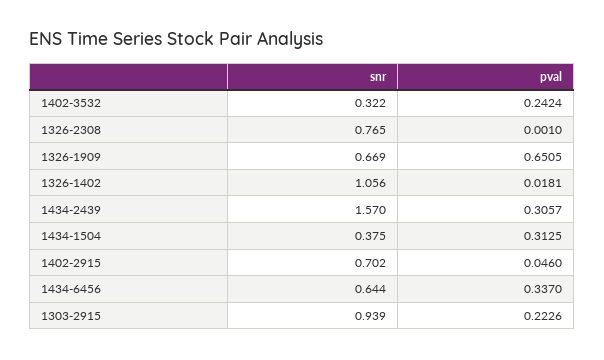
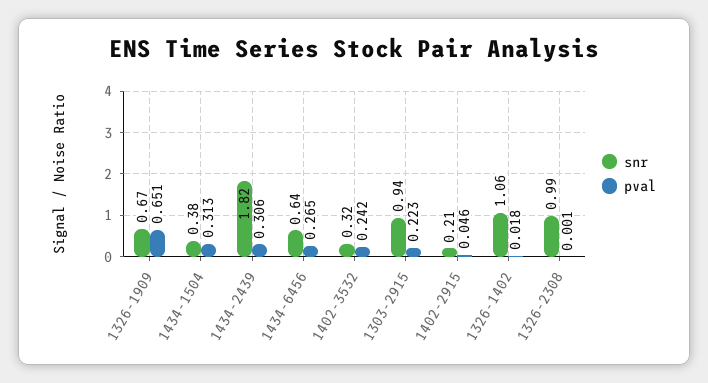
  {
    "snr": {
      "1402-3532": 0.322,
-     "1326-2308": 0.765,
+     "1326-2308": 0.99,
      "1326-1909": 0.669,
      "1326-1402": 1.056,
-     "1434-2439": 1.57,
+     "1434-2439": 1.82,
      "1434-1504": 0.375,
-     "1402-2915": 0.702,
+     "1402-2915": 0.21,
      "1434-6456": 0.644,
      "1303-2915": 0.939
    },
    "pval": {
      "1402-3532": 0.2424,
      "1326-2308": 0.001,
      "1326-1909": 0.6505,
      "1326-1402": 0.0181,
      "1434-2439": 0.3057,
      "1434-1504": 0.3125,
      "1402-2915": 0.046,
-     "1434-6456": 0.337,
+     "1434-6456": 0.265,
      "1303-2915": 0.2226
    }
  }

